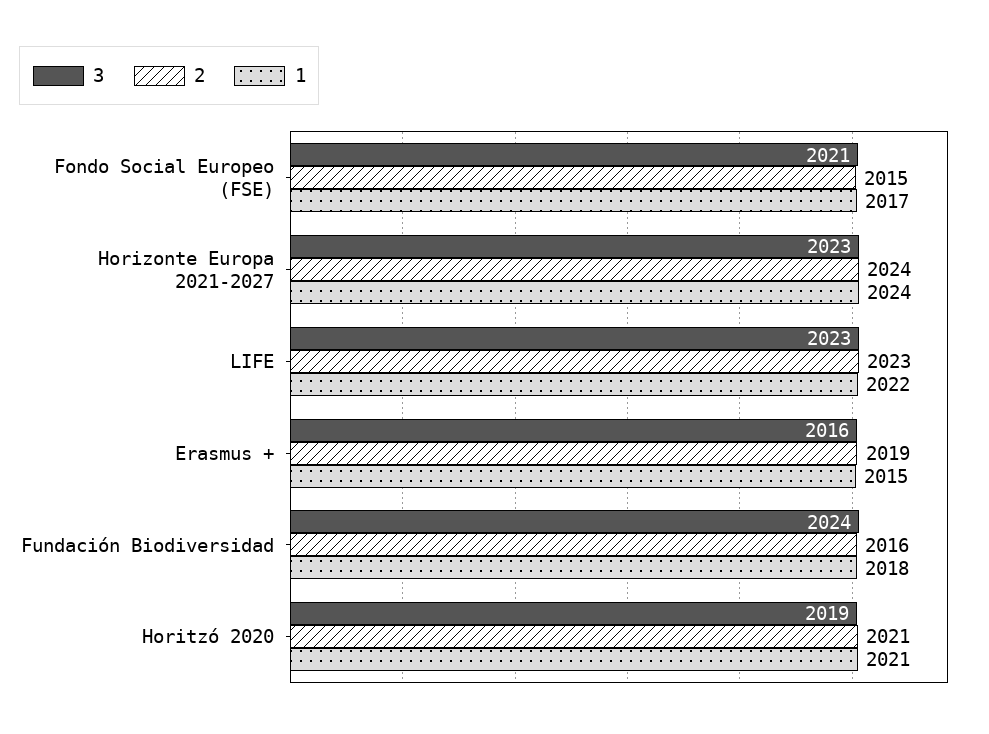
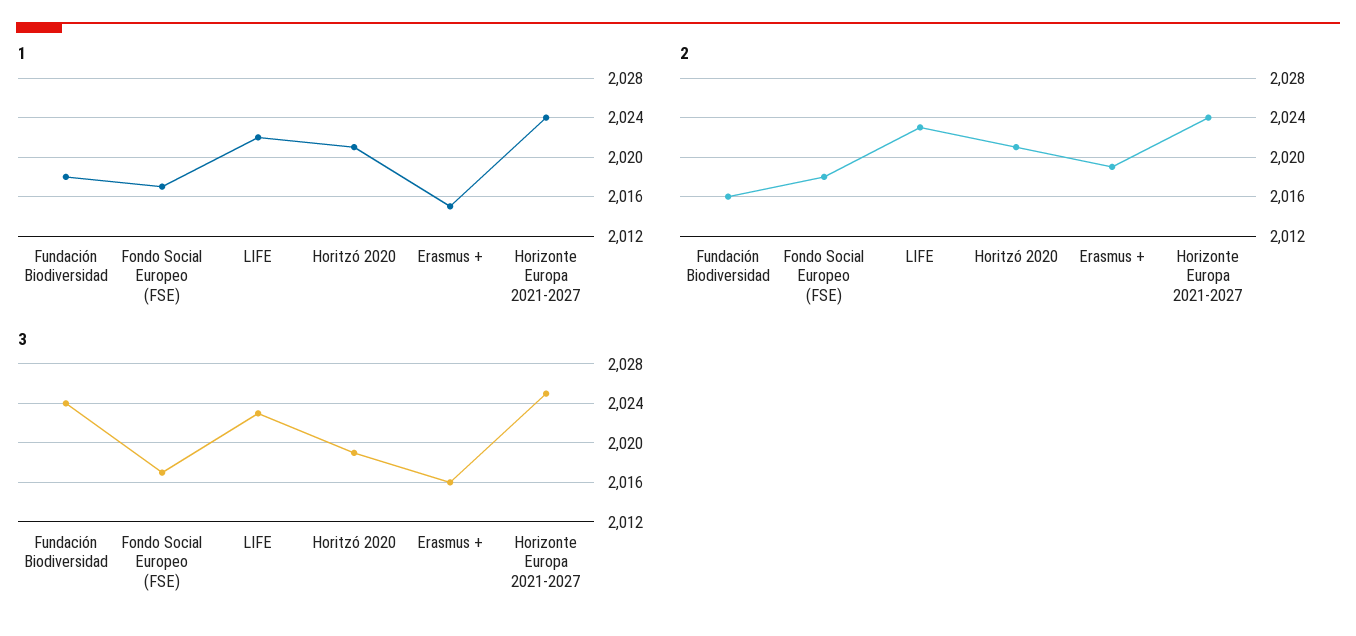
  {
    "3": {
-     "Fondo Social Europeo (FSE)": 2021,
+     "Fondo Social Europeo (FSE)": 2017,
-     "Horizonte Europa 2021-2027": 2023,
+     "Horizonte Europa 2021-2027": 2025,
      "LIFE": 2023,
      "Erasmus +": 2016,
      "Fundación Biodiversidad": 2024,
      "Horitzó 2020": 2019
    },
    "2": {
-     "Fondo Social Europeo (FSE)": 2015,
+     "Fondo Social Europeo (FSE)": 2018,
      "Horizonte Europa 2021-2027": 2024,
      "LIFE": 2023,
      "Erasmus +": 2019,
      "Fundación Biodiversidad": 2016,
      "Horitzó 2020": 2021
    },
    "1": {
      "Fondo Social Europeo (FSE)": 2017,
      "Horizonte Europa 2021-2027": 2024,
      "LIFE": 2022,
      "Erasmus +": 2015,
      "Fundación Biodiversidad": 2018,
      "Horitzó 2020": 2021
    }
  }

